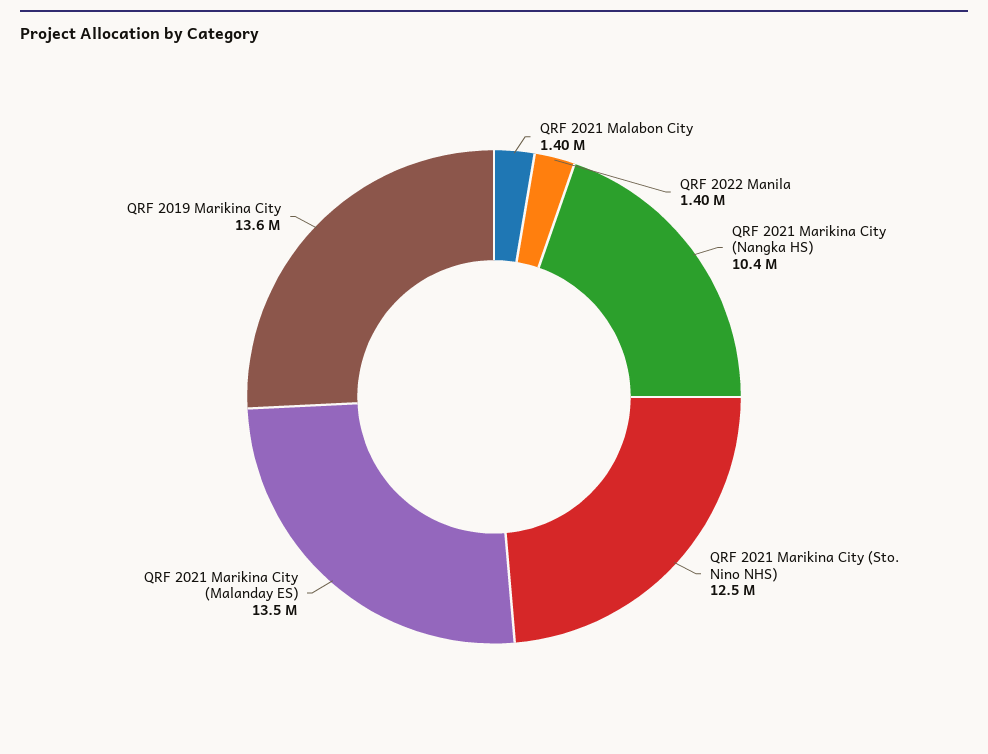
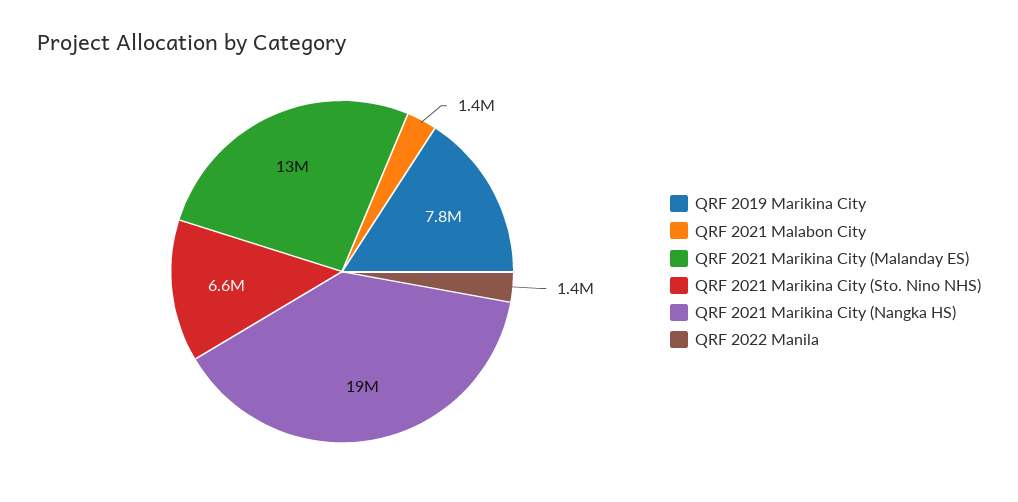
  {
    "QRF 2021 Malabon City": 1400000,
    "QRF 2022 Manila": 1400000,
-   "QRF 2021 Marikina City (Nangka HS)": 10400000,
+   "QRF 2021 Marikina City (Nangka HS)": 19000000,
-   "QRF 2021 Marikina City (Sto. Nino NHS)": 12500000,
+   "QRF 2021 Marikina City (Sto. Nino NHS)": 6600000,
    "QRF 2021 Marikina City (Malanday ES)": 13500000,
-   "QRF 2019 Marikina City": 13600000
+   "QRF 2019 Marikina City": 7800000
  }

